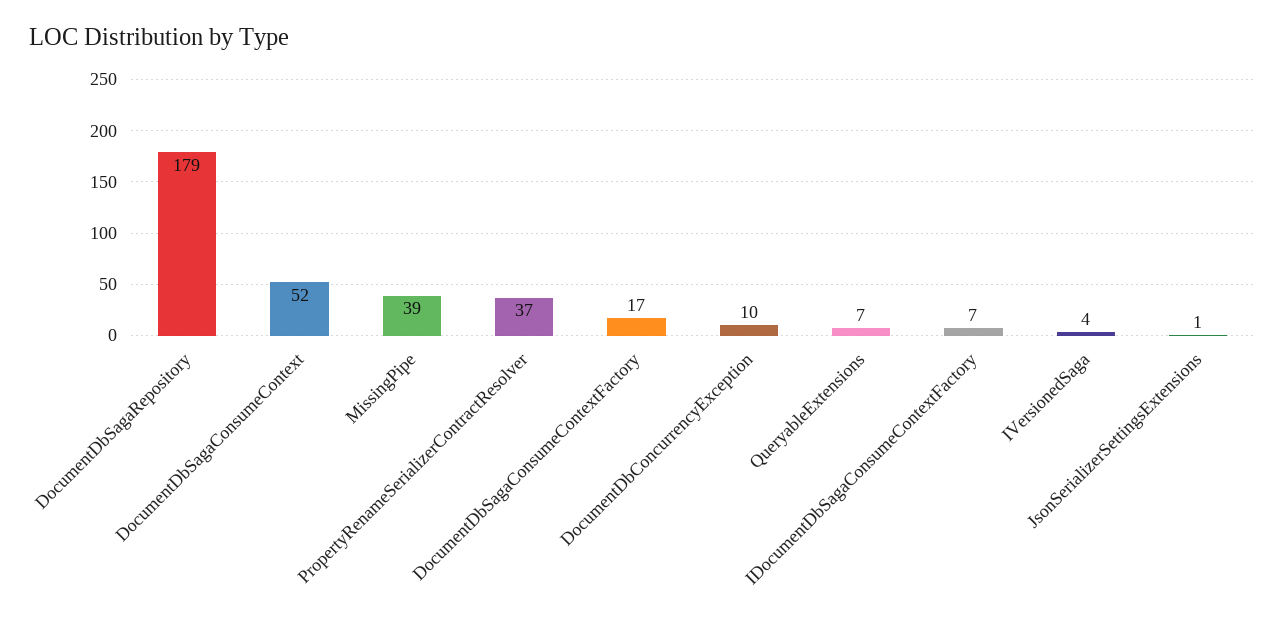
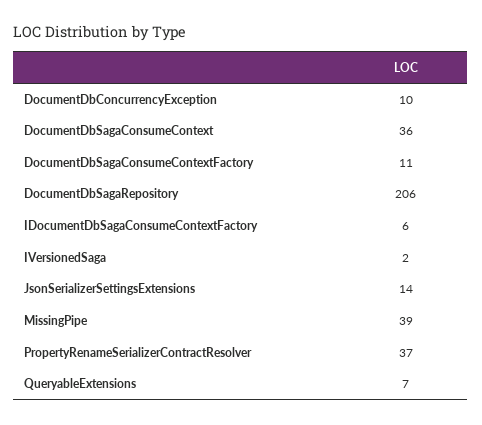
  {
-   "DocumentDbSagaRepository": 179,
+   "DocumentDbSagaRepository": 206,
-   "DocumentDbSagaConsumeContext": 52,
+   "DocumentDbSagaConsumeContext": 36,
    "MissingPipe": 39,
    "PropertyRenameSerializerContractResolver": 37,
-   "DocumentDbSagaConsumeContextFactory": 17,
+   "DocumentDbSagaConsumeContextFactory": 11,
    "DocumentDbConcurrencyException": 10,
    "QueryableExtensions": 7,
-   "IDocumentDbSagaConsumeContextFactory": 7,
+   "IDocumentDbSagaConsumeContextFactory": 6,
-   "IVersionedSaga": 4,
+   "IVersionedSaga": 2,
-   "JsonSerializerSettingsExtensions": 1
+   "JsonSerializerSettingsExtensions": 14
  }

